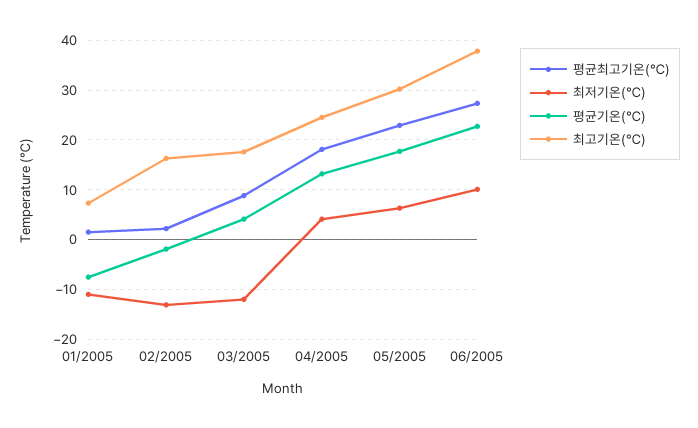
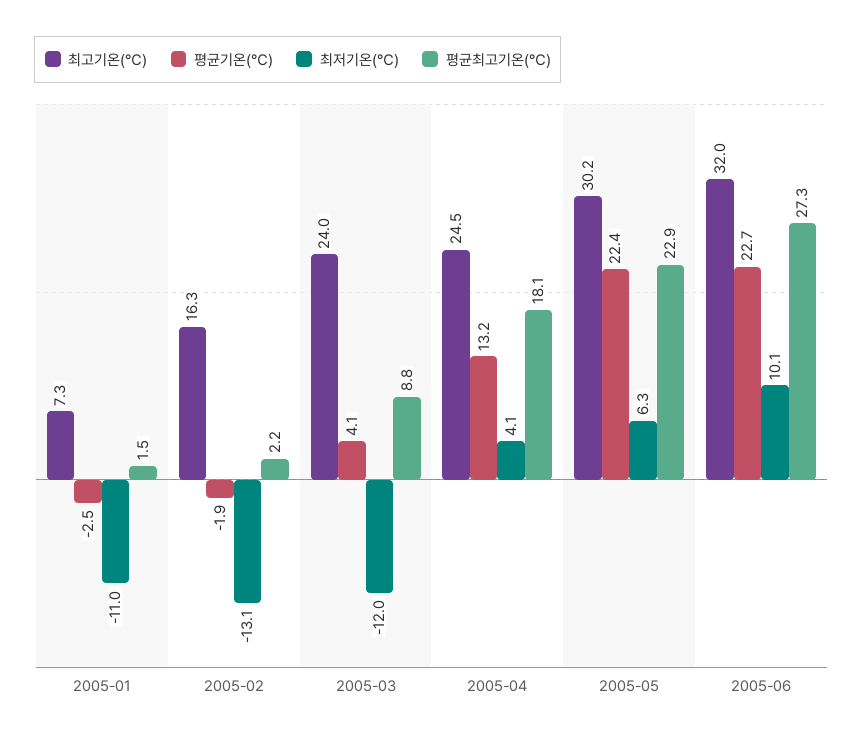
  {
    "평균최고기온(℃)": {
      "01/2005": 1.5,
      "02/2005": 2.2,
      "03/2005": 8.8,
      "04/2005": 18.1,
      "05/2005": 22.9,
      "06/2005": 27.3
    },
    "최저기온(℃)": {
      "01/2005": -11,
      "02/2005": -13.1,
      "03/2005": -12,
      "04/2005": 4.1,
      "05/2005": 6.3,
      "06/2005": 10.1
    },
    "평균기온(℃)": {
-     "01/2005": -8,
+     "01/2005": -2.5,
      "02/2005": -1.9,
      "03/2005": 4.1,
      "04/2005": 13.2,
-     "05/2005": 18,
+     "05/2005": 22.4,
      "06/2005": 22.7
    },
    "최고기온(℃)": {
      "01/2005": 7.3,
      "02/2005": 16.3,
-     "03/2005": 18,
+     "03/2005": 24,
      "04/2005": 24.5,
      "05/2005": 30.2,
-     "06/2005": 38
+     "06/2005": 32
    }
  }

